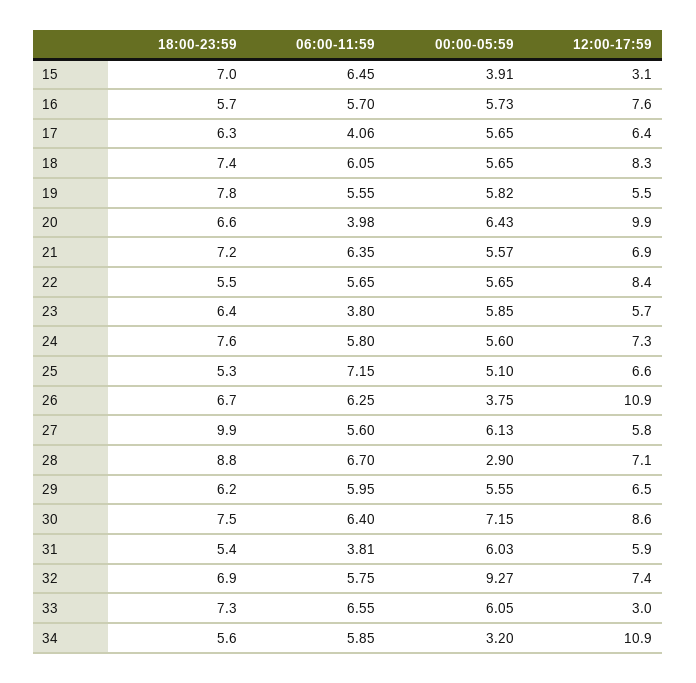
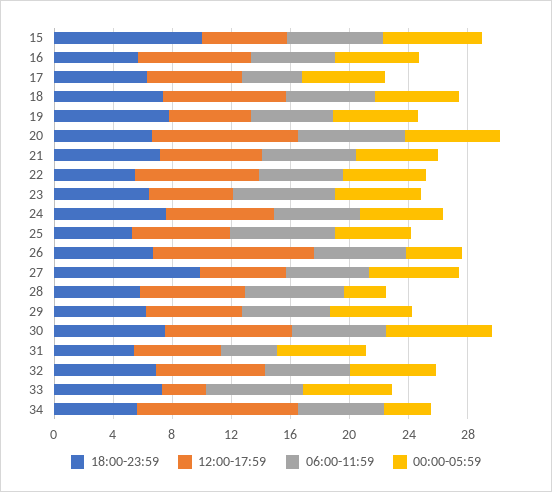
  {
    "18:00-23:59": {
-     "15": 7,
+     "15": 10,
      "16": 5.7,
      "17": 6.3,
      "18": 7.4,
      "19": 7.8,
      "20": 6.6,
      "21": 7.2,
      "22": 5.5,
      "23": 6.4,
      "24": 7.6,
      "25": 5.3,
      "26": 6.7,
      "27": 9.9,
-     "28": 8.8,
+     "28": 6,
      "29": 6.2,
      "30": 7.5,
      "31": 5.4,
      "32": 6.9,
      "33": 7.3,
      "34": 5.6
    },
    "06:00-11:59": {
      "15": 6.45,
      "16": 5.7,
      "17": 4.06,
      "18": 6.05,
      "19": 5.55,
-     "20": 3.98,
+     "20": 7,
      "21": 6.35,
      "22": 5.65,
-     "23": 3.8,
+     "23": 7,
      "24": 5.8,
      "25": 7.15,
      "26": 6.25,
      "27": 5.6,
      "28": 6.7,
      "29": 5.95,
      "30": 6.4,
      "31": 3.81,
      "32": 5.75,
      "33": 6.55,
      "34": 5.85
    },
    "00:00-05:59": {
-     "15": 3.91,
+     "15": 7,
      "16": 5.73,
      "17": 5.65,
      "18": 5.65,
      "19": 5.82,
      "20": 6.43,
      "21": 5.57,
      "22": 5.65,
      "23": 5.85,
      "24": 5.6,
      "25": 5.1,
      "26": 3.75,
      "27": 6.13,
      "28": 2.9,
      "29": 5.55,
      "30": 7.15,
      "31": 6.03,
-     "32": 9.27,
+     "32": 6,
      "33": 6.05,
      "34": 3.2
    },
    "12:00-17:59": {
-     "15": 3.1,
+     "15": 6,
      "16": 7.6,
      "17": 6.4,
      "18": 8.3,
      "19": 5.5,
      "20": 9.9,
      "21": 6.9,
      "22": 8.4,
      "23": 5.7,
      "24": 7.3,
      "25": 6.6,
      "26": 10.9,
      "27": 5.8,
      "28": 7.1,
      "29": 6.5,
      "30": 8.6,
      "31": 5.9,
      "32": 7.4,
      "33": 3,
      "34": 10.9
    }
  }

